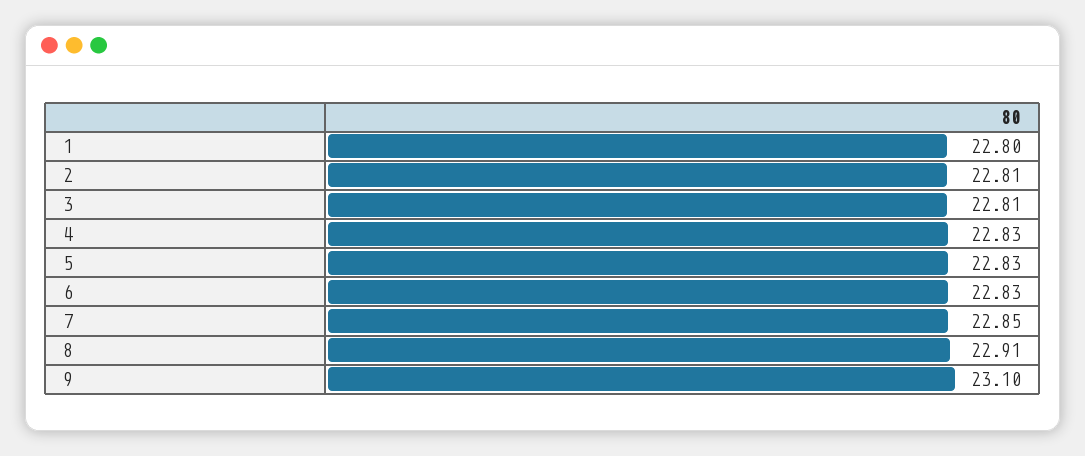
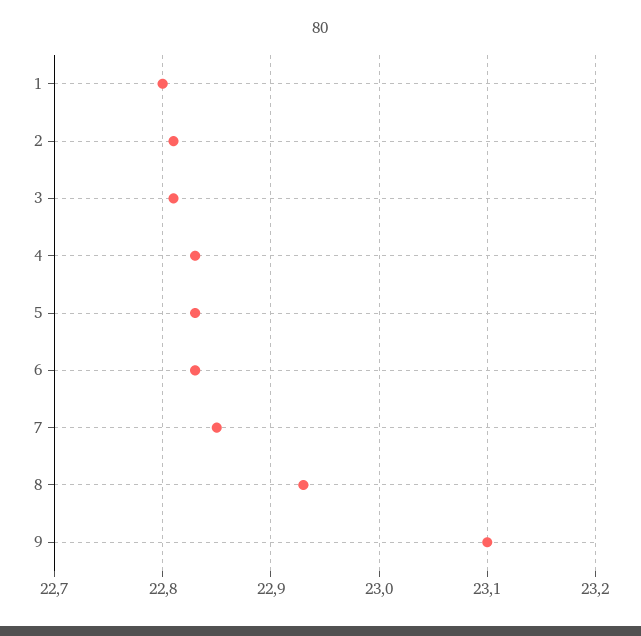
  {
    "1": 22.8,
    "2": 22.81,
    "3": 22.81,
    "4": 22.83,
    "5": 22.83,
    "6": 22.83,
    "7": 22.85,
-   "8": 22.91,
+   "8": 22.93,
    "9": 23.1
  }

